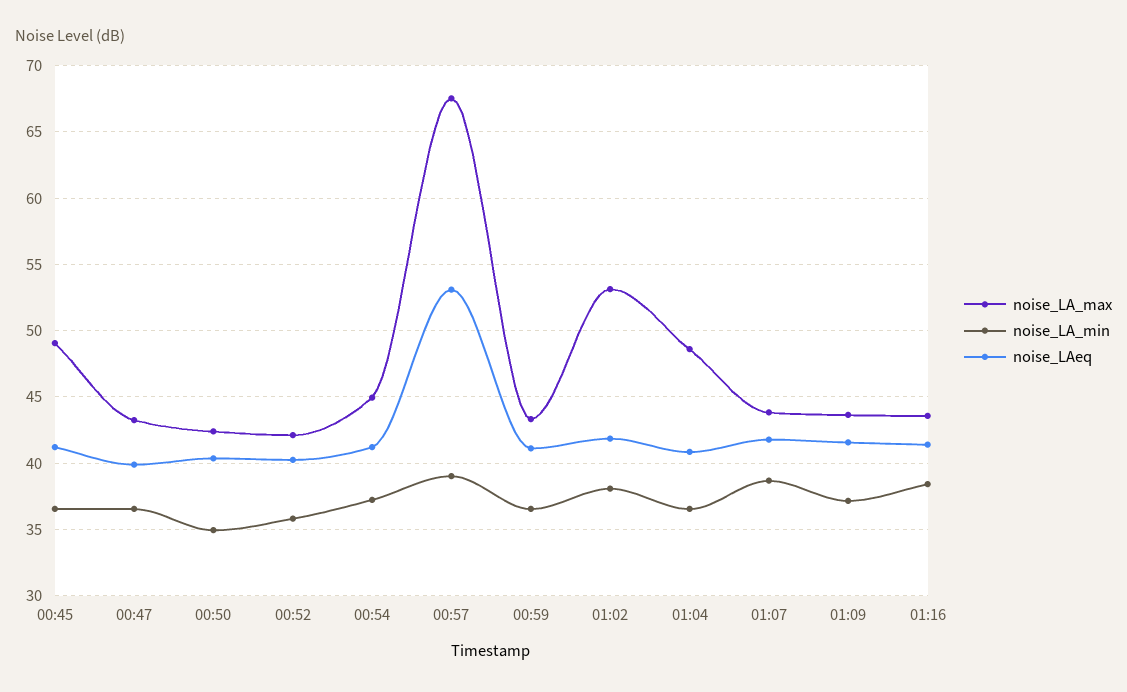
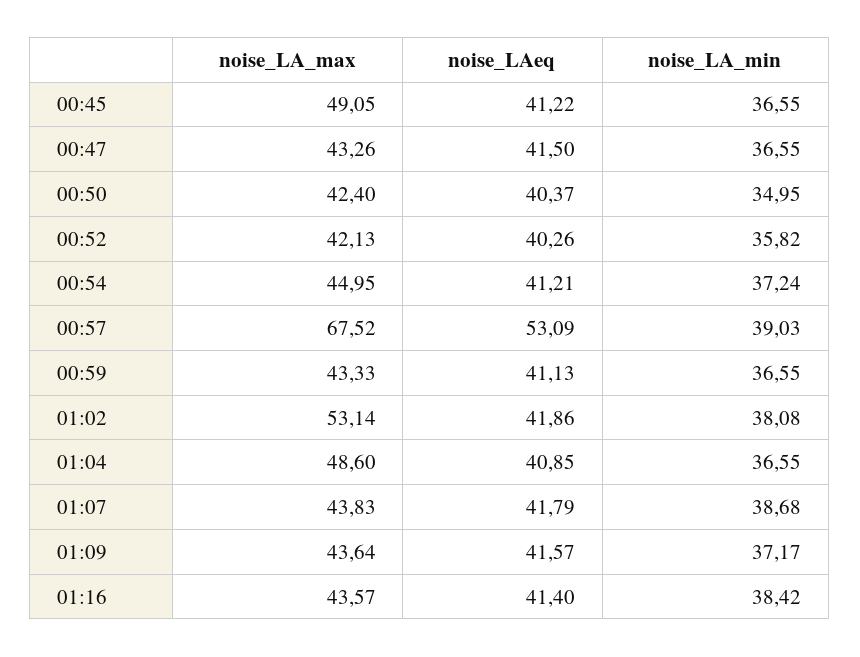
  {
    "noise_LA_max": {
      "00:45": 49.05,
      "00:47": 43.26,
      "00:50": 42.4,
      "00:52": 42.13,
      "00:54": 44.95,
      "00:57": 67.52,
      "00:59": 43.33,
      "01:02": 53.14,
      "01:04": 48.6,
      "01:07": 43.83,
      "01:09": 43.64,
      "01:16": 43.57
    },
    "noise_LA_min": {
      "00:45": 36.55,
      "00:47": 36.55,
      "00:50": 34.95,
      "00:52": 35.82,
      "00:54": 37.24,
      "00:57": 39.03,
      "00:59": 36.55,
      "01:02": 38.08,
      "01:04": 36.55,
      "01:07": 38.68,
      "01:09": 37.17,
      "01:16": 38.42
    },
    "noise_LAeq": {
      "00:45": 41.22,
-     "00:47": 40,
+     "00:47": 41.5,
      "00:50": 40.37,
      "00:52": 40.26,
      "00:54": 41.21,
      "00:57": 53.09,
      "00:59": 41.13,
      "01:02": 41.86,
      "01:04": 40.85,
      "01:07": 41.79,
      "01:09": 41.57,
      "01:16": 41.4
    }
  }

